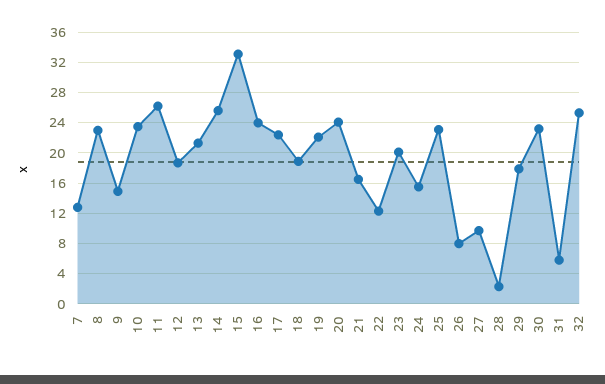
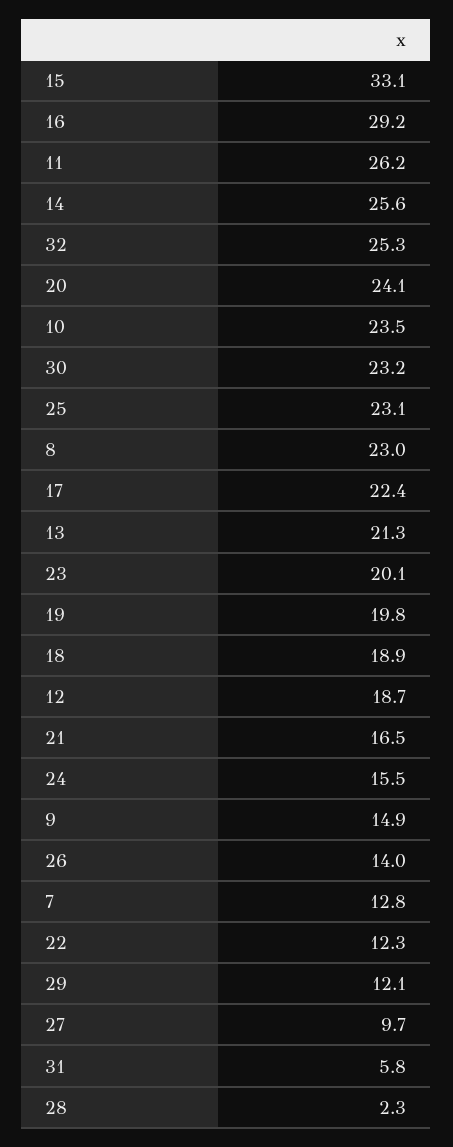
  {
    "7": 12.8,
    "8": 23,
    "9": 14.9,
    "10": 23.5,
    "11": 26.2,
    "12": 18.7,
    "13": 21.3,
    "14": 25.6,
    "15": 33.1,
-   "16": 24,
+   "16": 29.2,
    "17": 22.4,
    "18": 18.9,
-   "19": 22,
+   "19": 19.8,
    "20": 24.1,
    "21": 16.5,
    "22": 12.3,
    "23": 20.1,
    "24": 15.5,
    "25": 23.1,
-   "26": 8,
+   "26": 14,
    "27": 9.7,
    "28": 2.3,
-   "29": 18,
+   "29": 12.1,
    "30": 23.2,
    "31": 5.8,
    "32": 25.3
  }

